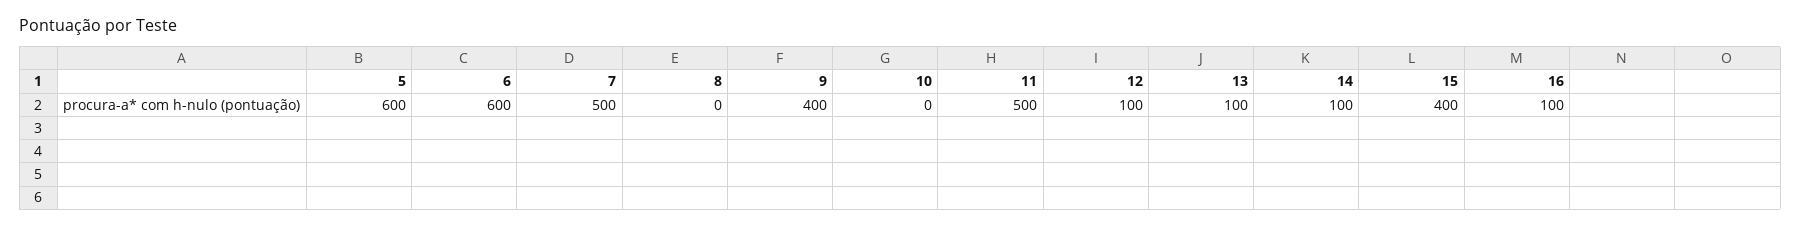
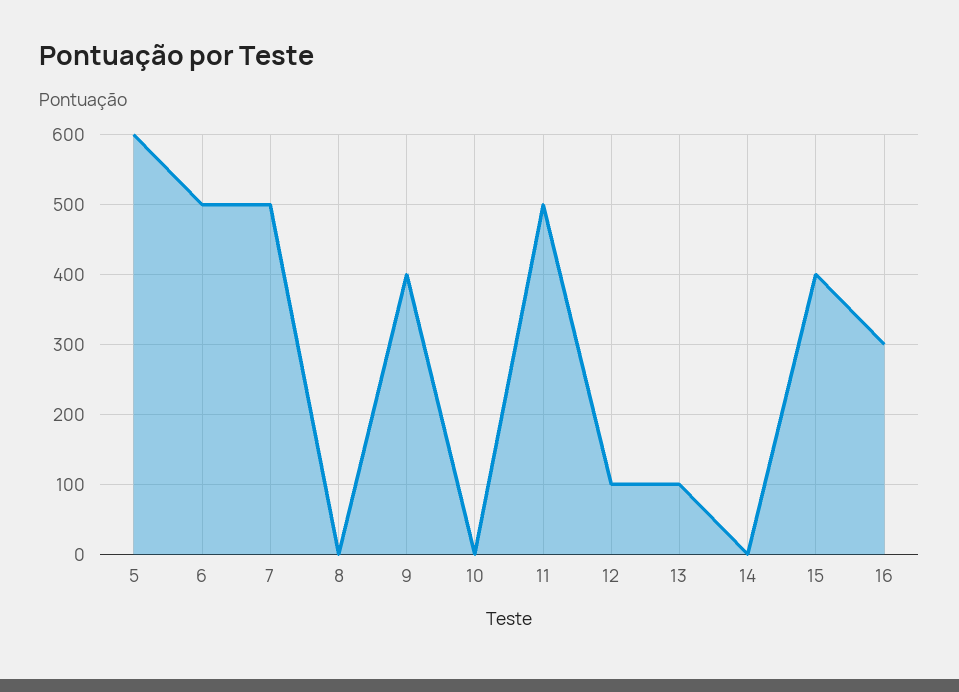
  {
    "5": 600,
-   "6": 600,
+   "6": 500,
    "7": 500,
    "8": 0,
    "9": 400,
    "10": 0,
    "11": 500,
    "12": 100,
    "13": 100,
-   "14": 100,
+   "14": 0,
    "15": 400,
-   "16": 100
+   "16": 300
  }

